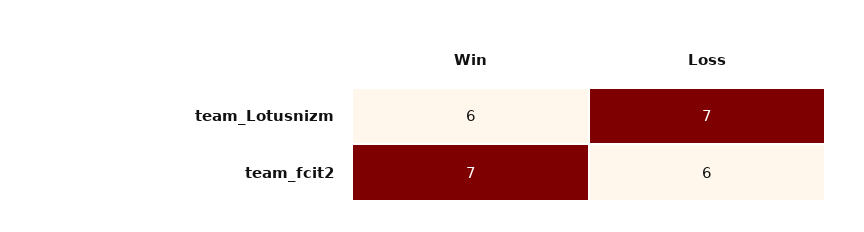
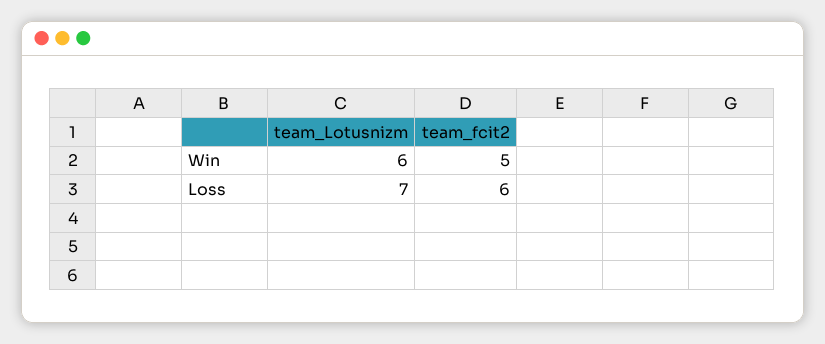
  {
    "Win": {
      "team_Lotusnizm": 6,
-     "team_fcit2": 7
+     "team_fcit2": 5
    },
    "Loss": {
      "team_Lotusnizm": 7,
      "team_fcit2": 6
    }
  }

